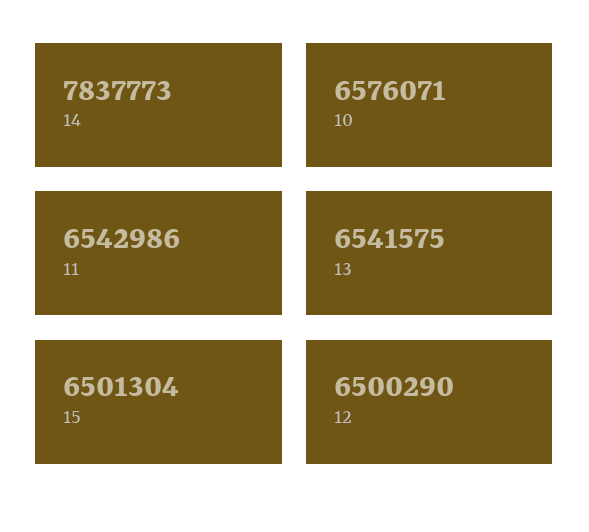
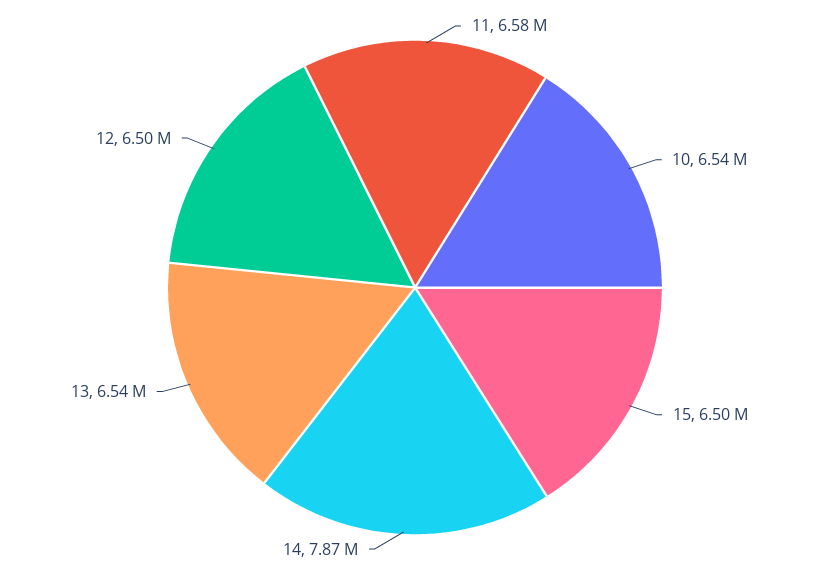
  {
-   "14": 7837773,
+   "14": 7870000,
-   "10": 6576071,
+   "10": 6540000,
-   "11": 6542986,
+   "11": 6580000,
    "13": 6541575,
    "15": 6501304,
    "12": 6500290
  }

